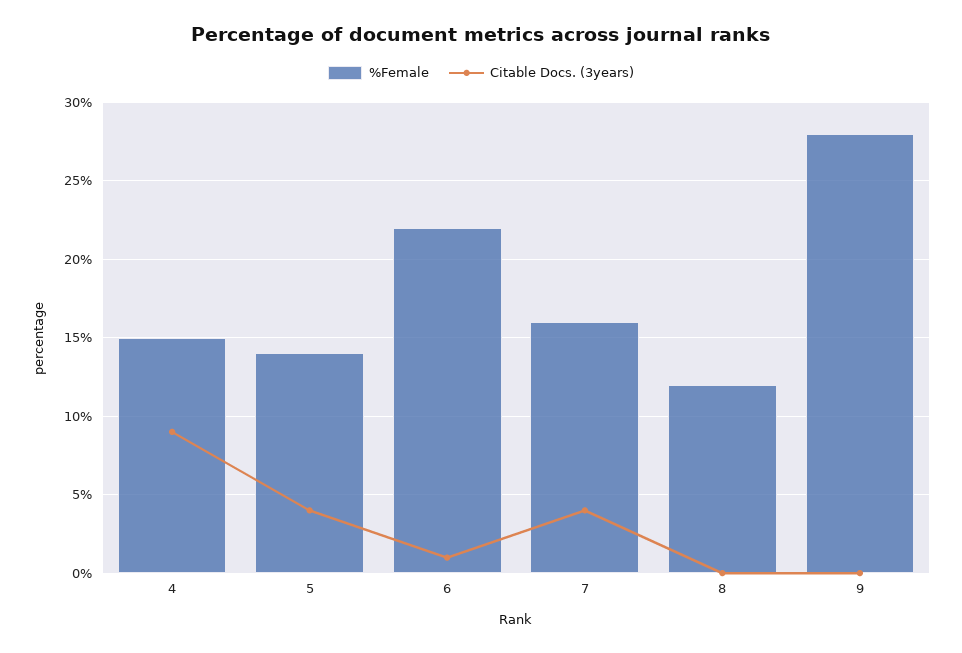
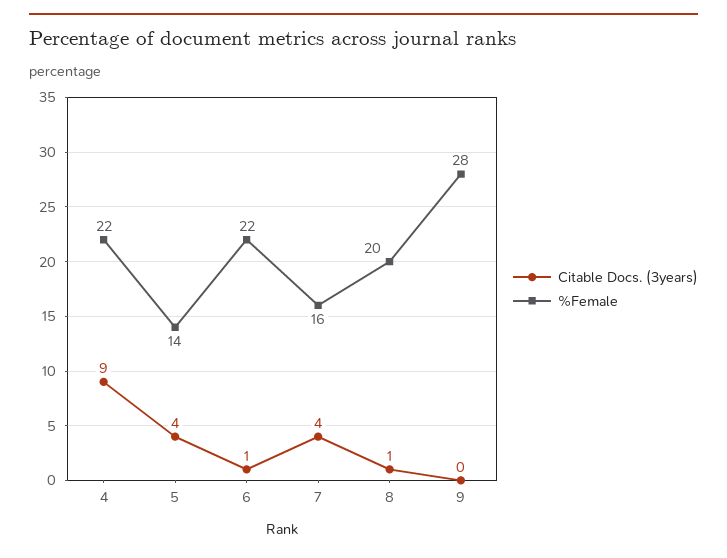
  {
    "%Female": {
-     "4": 15,
+     "4": 22,
      "5": 14,
      "6": 22,
      "7": 16,
-     "8": 12,
+     "8": 20,
      "9": 28
    },
    "Citable Docs. (3years)": {
      "4": 9,
      "5": 4,
      "6": 1,
      "7": 4,
-     "8": 0,
+     "8": 1,
      "9": 0
    }
  }

